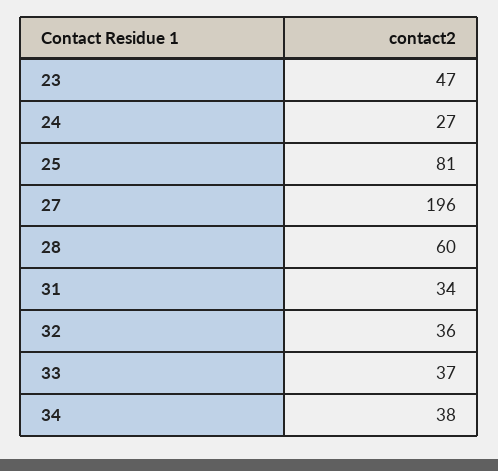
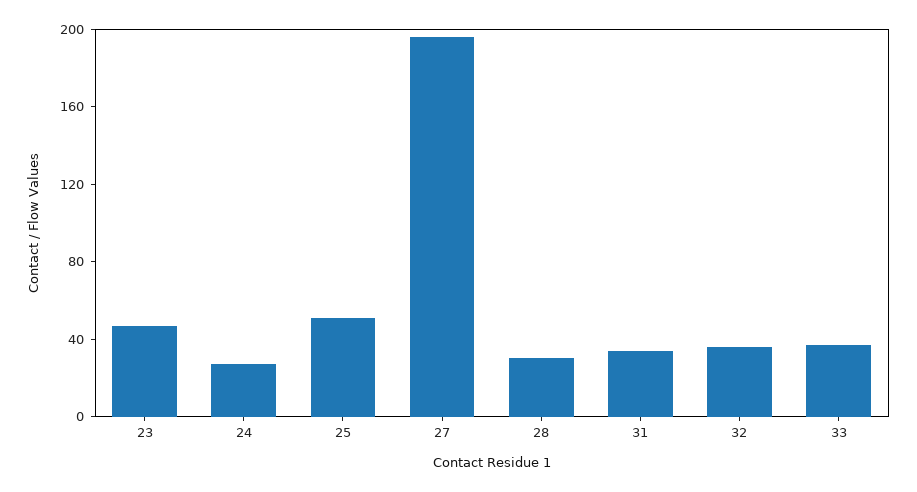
  {
    "23": 47,
    "24": 27,
-   "25": 81,
+   "25": 50,
    "27": 196,
-   "28": 60,
+   "28": 30,
    "31": 34,
    "32": 36,
-   "33": 37,
+   "33": 37
-   "34": 38
  }

